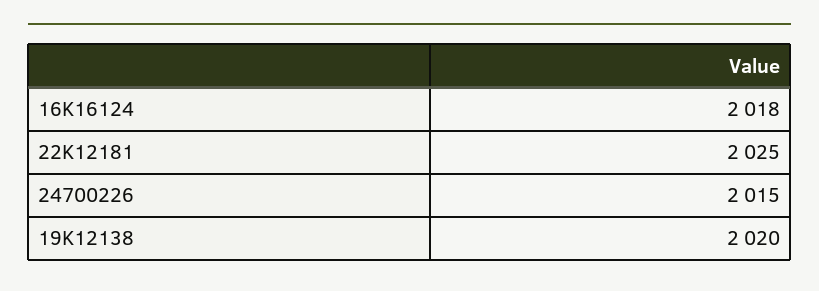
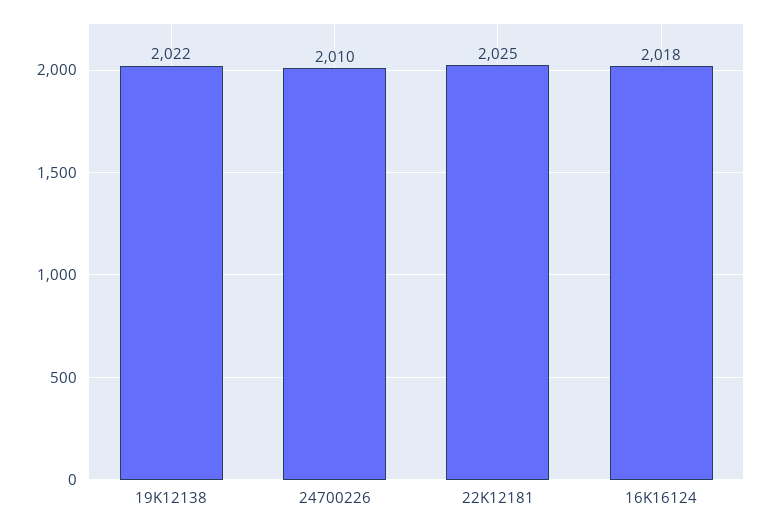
  {
    "16K16124": 2018,
    "22K12181": 2025,
-   "24700226": 2015,
+   "24700226": 2010,
-   "19K12138": 2020
+   "19K12138": 2022
  }

